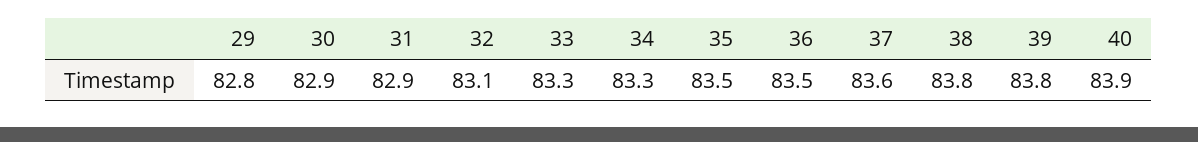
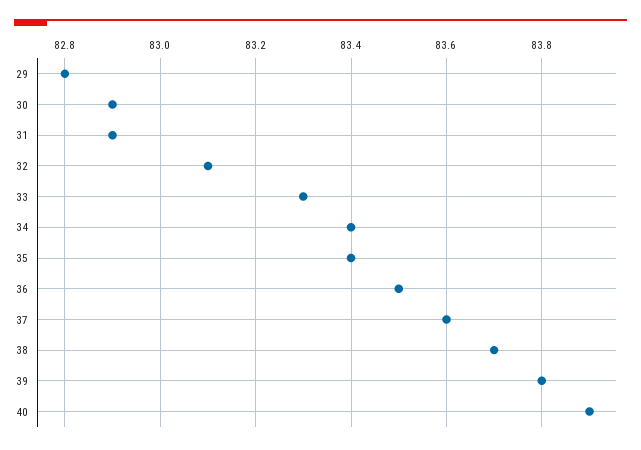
  {
    "29": 82.8,
    "30": 82.9,
    "31": 82.9,
    "32": 83.1,
    "33": 83.3,
-   "34": 83.3,
+   "34": 83.4,
-   "35": 83.5,
+   "35": 83.4,
    "36": 83.5,
    "37": 83.6,
-   "38": 83.8,
+   "38": 83.7,
    "39": 83.8,
    "40": 83.9
  }

